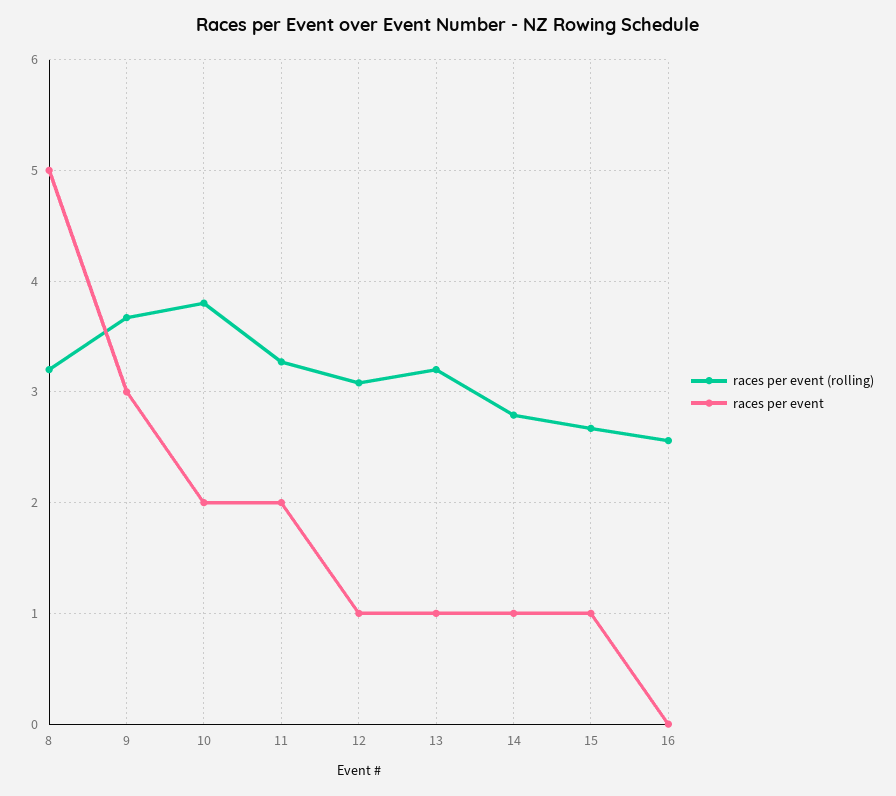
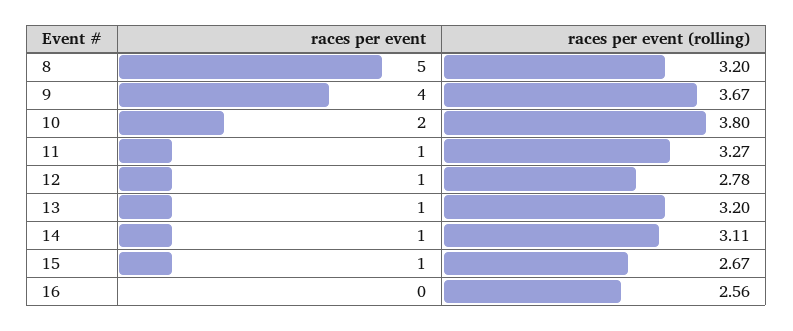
  {
    "races per event (rolling)": {
      "8": 3.2,
      "9": 3.67,
      "10": 3.8,
      "11": 3.27,
-     "12": 3.1,
+     "12": 2.78,
      "13": 3.2,
-     "14": 2.8,
+     "14": 3.11,
      "15": 2.67,
      "16": 2.56
    },
    "races per event": {
      "8": 5,
-     "9": 3,
+     "9": 4,
      "10": 2,
-     "11": 2,
+     "11": 1,
      "12": 1,
      "13": 1,
      "14": 1,
      "15": 1,
      "16": 0
    }
  }

